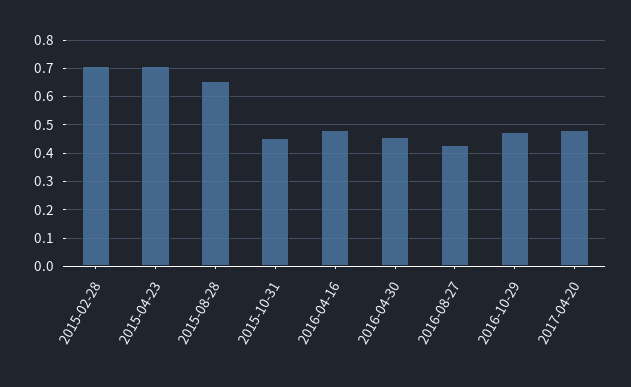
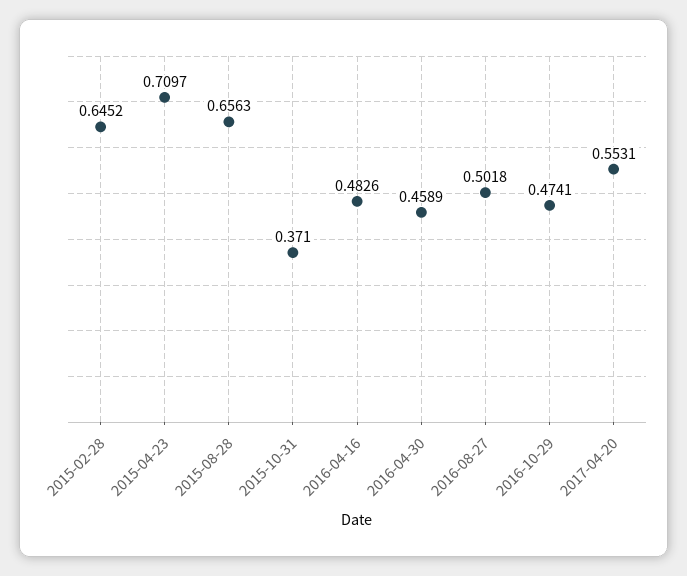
  {
-   "2015-02-28": 0.7,
+   "2015-02-28": 0.6452,
    "2015-04-23": 0.7097,
    "2015-08-28": 0.6563,
-   "2015-10-31": 0.45,
+   "2015-10-31": 0.371,
    "2016-04-16": 0.4826,
    "2016-04-30": 0.4589,
-   "2016-08-27": 0.425,
+   "2016-08-27": 0.5018,
    "2016-10-29": 0.4741,
-   "2017-04-20": 0.475
+   "2017-04-20": 0.5531
  }

